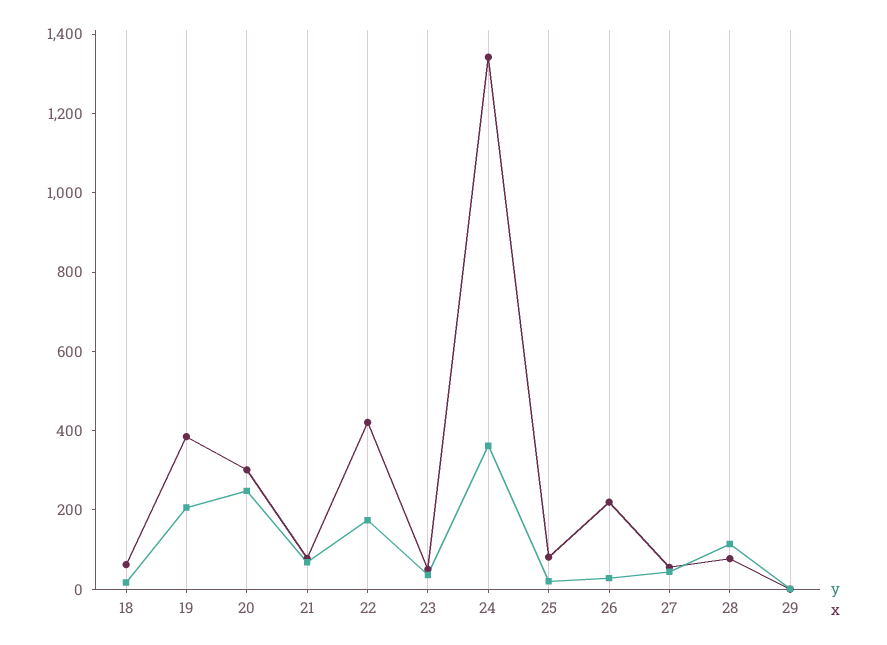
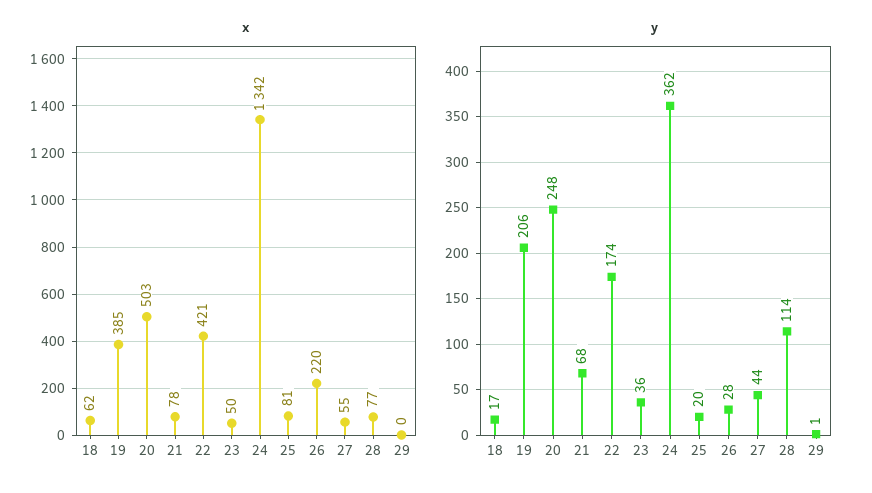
  {
    "y": {
      "18": 17,
      "19": 206,
      "20": 248,
      "21": 68,
      "22": 174,
      "23": 36,
      "24": 362,
      "25": 20,
      "26": 28,
      "27": 44,
      "28": 114,
      "29": 1
    },
    "x": {
      "18": 62,
      "19": 385,
-     "20": 300,
+     "20": 503,
      "21": 78,
      "22": 421,
      "23": 50,
      "24": 1342,
      "25": 81,
      "26": 220,
      "27": 55,
      "28": 77,
      "29": 0
    }
  }

